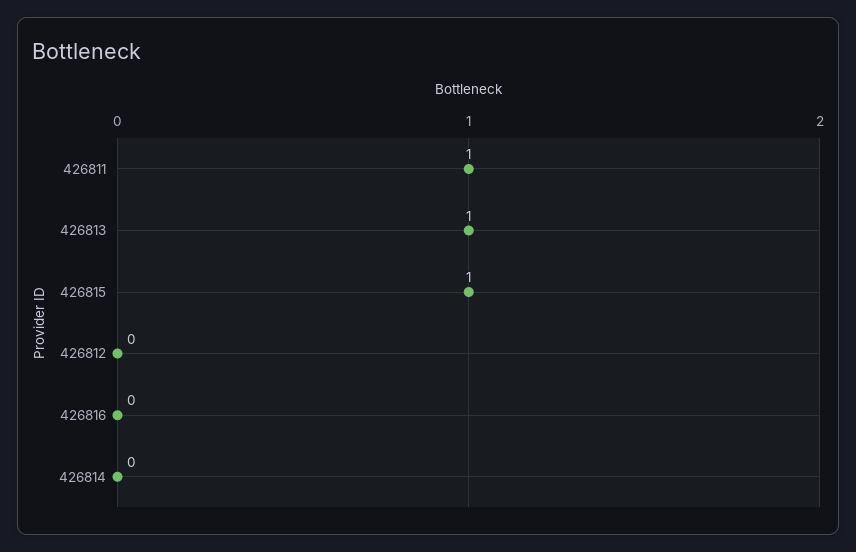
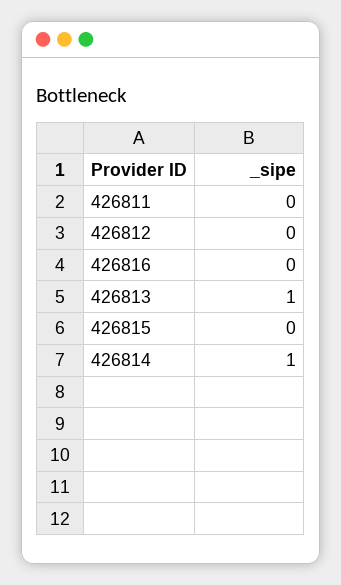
  {
-   "426811": 1,
+   "426811": 0,
    "426813": 1,
-   "426815": 1,
+   "426815": 0,
    "426812": 0,
    "426816": 0,
-   "426814": 0
+   "426814": 1
  }

